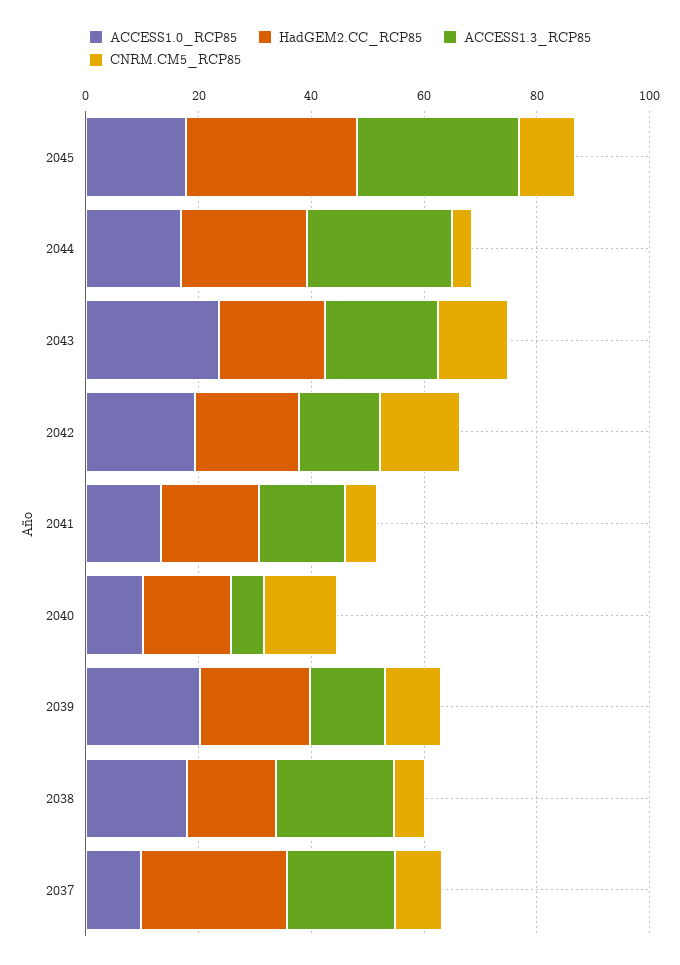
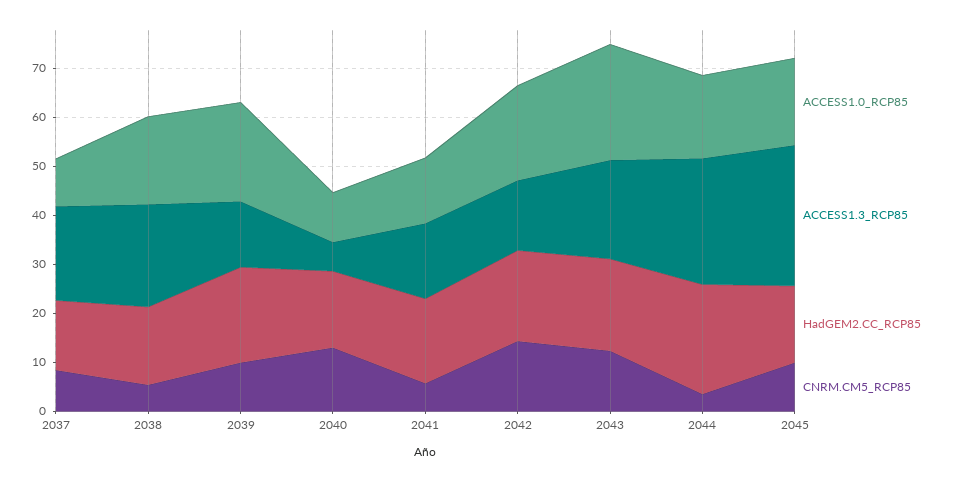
  {
    "ACCESS1.0_RCP85": {
      "2045": 18,
      "2044": 16,
      "2043": 24,
      "2042": 20,
      "2041": 14,
      "2040": 10,
      "2039": 20,
      "2038": 18,
      "2037": 10
    },
    "HadGEM2.CC_RCP85": {
-     "2045": 30,
+     "2045": 16,
      "2044": 22,
      "2043": 18,
      "2042": 18,
      "2041": 18,
      "2040": 16,
      "2039": 20,
      "2038": 16,
-     "2037": 25
+     "2037": 14
    },
    "ACCESS1.3_RCP85": {
      "2045": 28,
      "2044": 26,
      "2043": 20,
      "2042": 14,
      "2041": 16,
      "2040": 6,
      "2039": 14,
      "2038": 20,
      "2037": 20
    },
    "CNRM.CM5_RCP85": {
      "2045": 10,
      "2044": 4,
      "2043": 12,
      "2042": 14,
      "2041": 6,
      "2040": 14,
      "2039": 10,
      "2038": 6,
      "2037": 8
    }
  }

